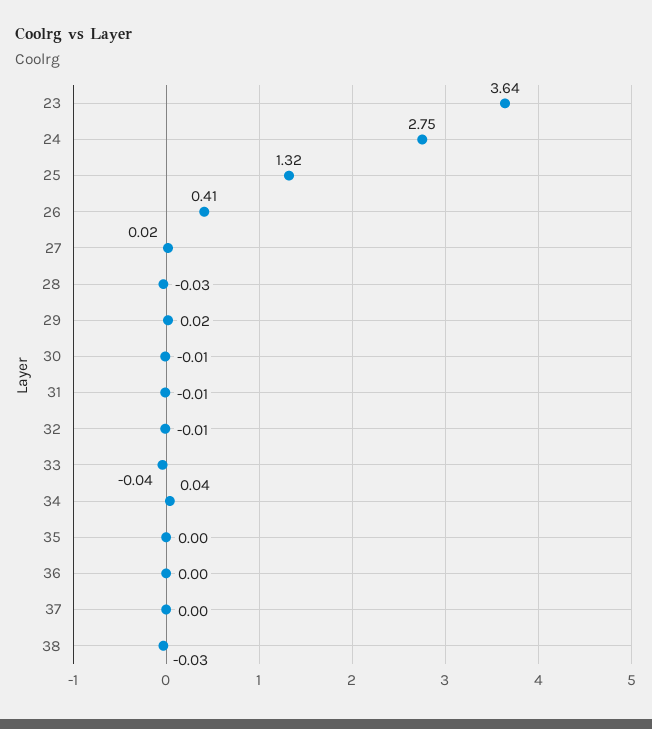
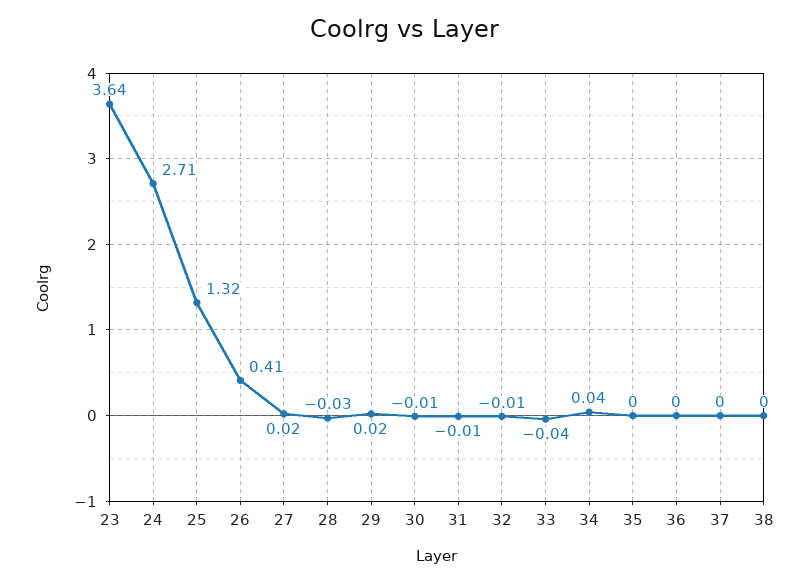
  {
    "23": 3.64,
-   "24": 2.75,
+   "24": 2.71,
    "25": 1.32,
    "26": 0.41,
    "27": 0.02,
    "28": -0.03,
    "29": 0.02,
    "30": -0.01,
    "31": -0.01,
    "32": -0.01,
    "33": -0.04,
    "34": 0.04,
    "35": 0,
    "36": 0,
    "37": 0,
-   "38": -0.03
+   "38": 0
  }

